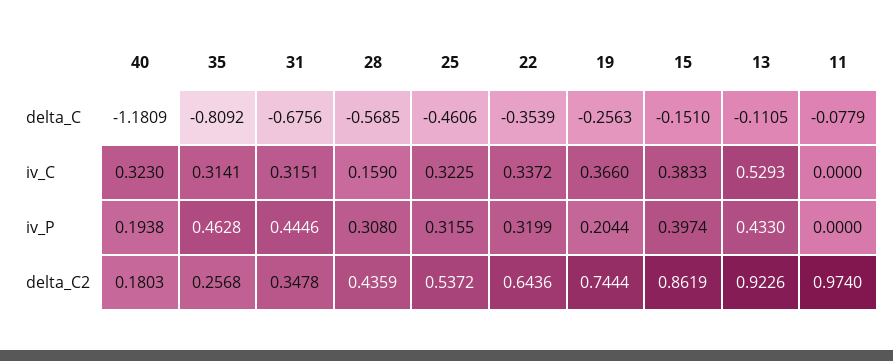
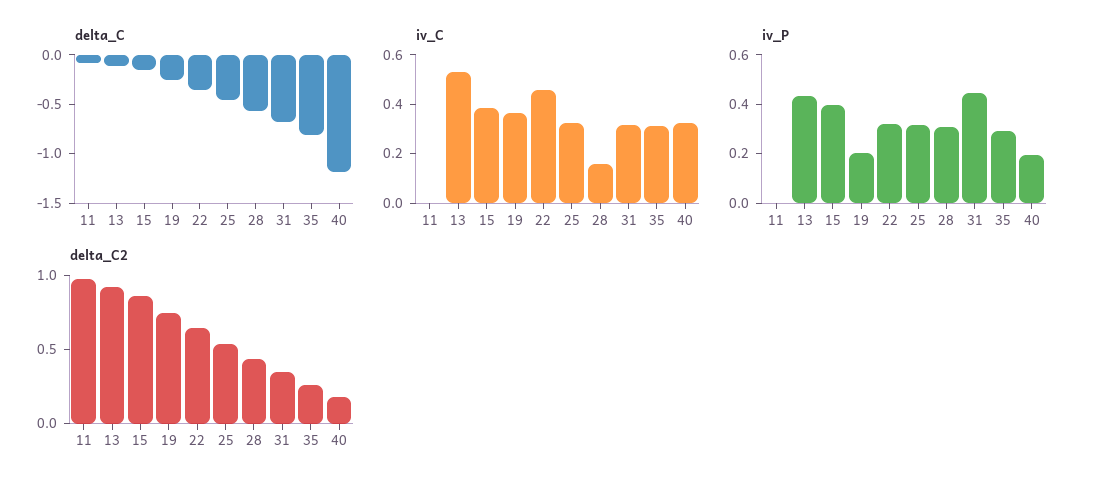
  {
    "delta_C": {
      "40": -1.1809,
      "35": -0.8092,
      "31": -0.6756,
      "28": -0.5685,
      "25": -0.4606,
      "22": -0.3539,
      "19": -0.2563,
      "15": -0.151,
      "13": -0.1105,
      "11": -0.0779
    },
    "iv_C": {
      "40": 0.323,
      "35": 0.3141,
      "31": 0.3151,
      "28": 0.159,
      "25": 0.3225,
-     "22": 0.3372,
+     "22": 0.45,
      "19": 0.366,
      "15": 0.3833,
      "13": 0.5293,
      "11": 0
    },
    "iv_P": {
      "40": 0.1938,
-     "35": 0.4628,
+     "35": 0.3,
      "31": 0.4446,
      "28": 0.308,
      "25": 0.3155,
      "22": 0.3199,
      "19": 0.2044,
      "15": 0.3974,
      "13": 0.433,
      "11": 0
    },
    "delta_C2": {
      "40": 0.1803,
      "35": 0.2568,
      "31": 0.3478,
      "28": 0.4359,
      "25": 0.5372,
      "22": 0.6436,
      "19": 0.7444,
      "15": 0.8619,
      "13": 0.9226,
      "11": 0.974
    }
  }

